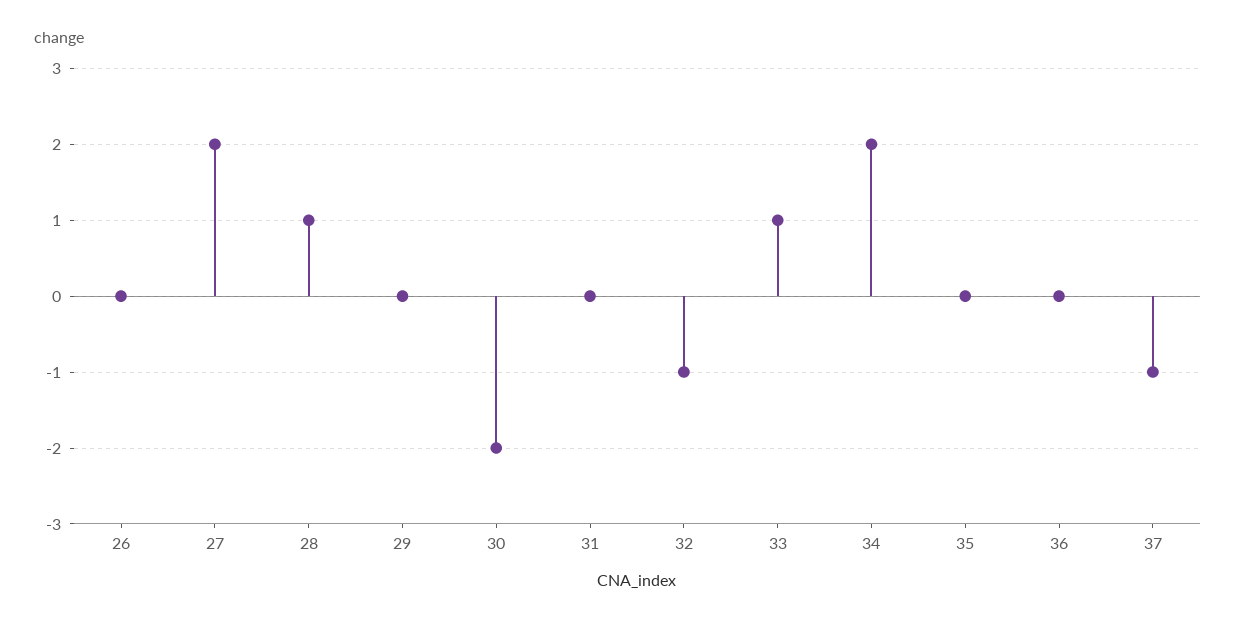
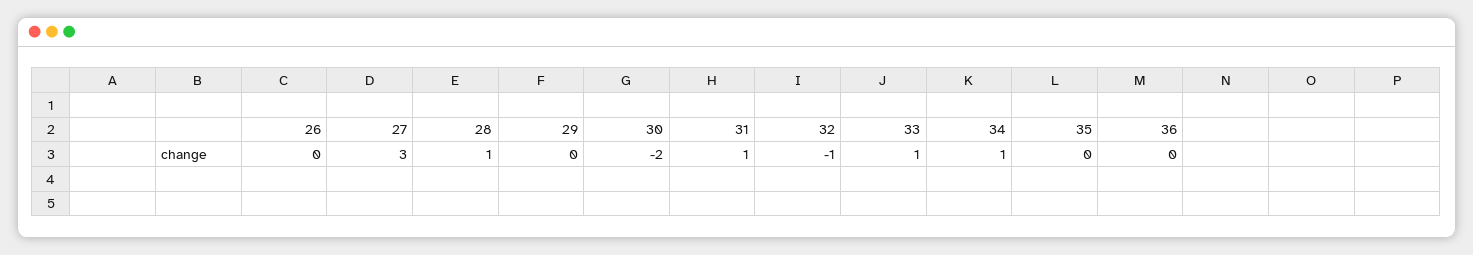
  {
    "26": 0,
-   "27": 2,
+   "27": 3,
    "28": 1,
    "29": 0,
    "30": -2,
-   "31": 0,
+   "31": 1,
    "32": -1,
    "33": 1,
-   "34": 2,
+   "34": 1,
    "35": 0,
-   "36": 0,
+   "36": 0
-   "37": -1
  }

